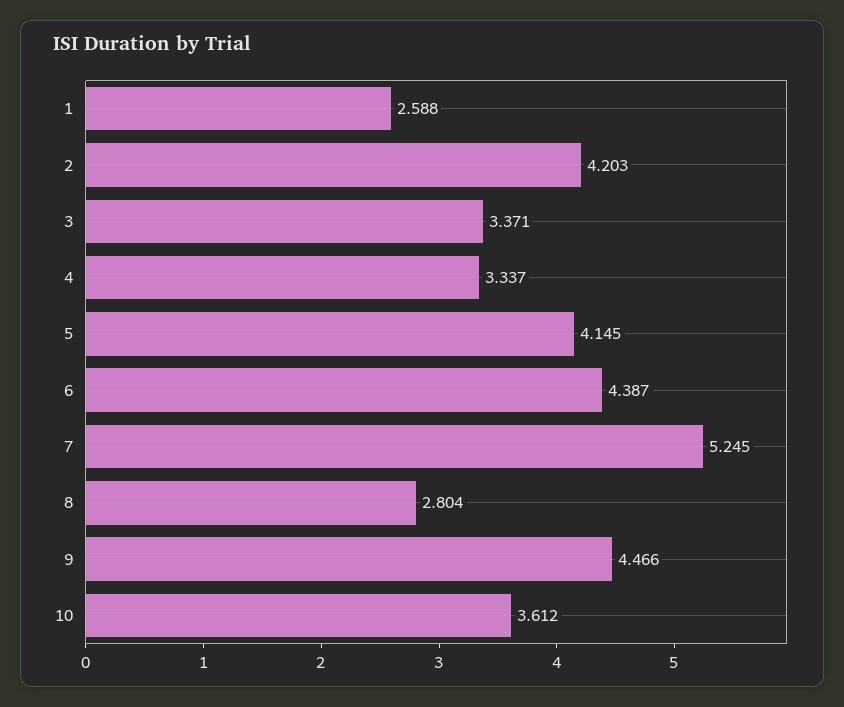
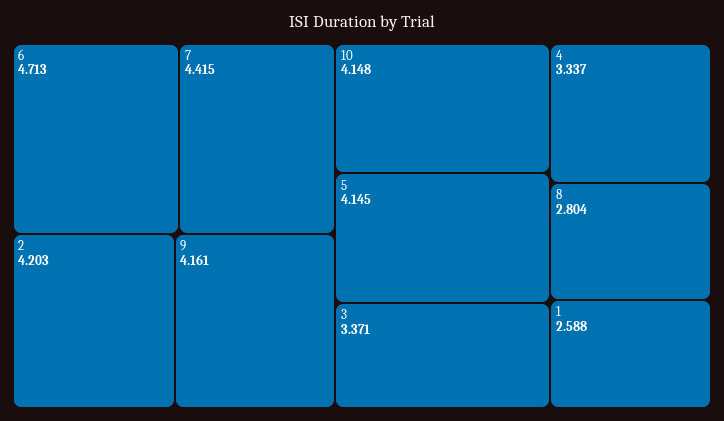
  {
    "1": 2.588,
    "2": 4.203,
    "3": 3.371,
    "4": 3.337,
    "5": 4.145,
-   "6": 4.387,
+   "6": 4.713,
-   "7": 5.245,
+   "7": 4.415,
    "8": 2.804,
-   "9": 4.466,
+   "9": 4.161,
-   "10": 3.612
+   "10": 4.148
  }

